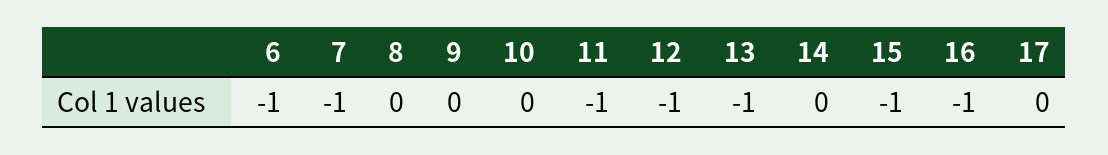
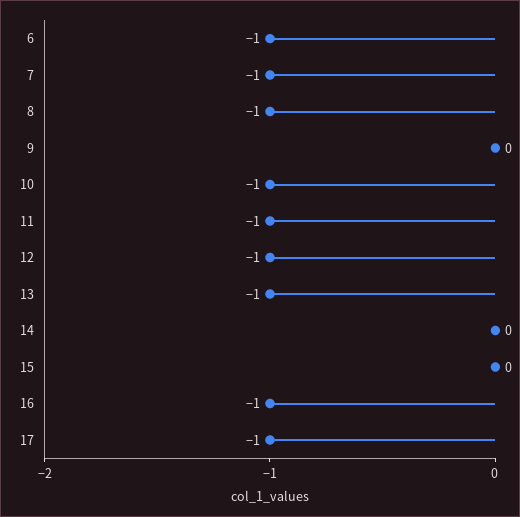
  {
    "6": -1,
    "7": -1,
-   "8": 0,
+   "8": -1,
    "9": 0,
-   "10": 0,
+   "10": -1,
    "11": -1,
    "12": -1,
    "13": -1,
    "14": 0,
-   "15": -1,
+   "15": 0,
    "16": -1,
-   "17": 0
+   "17": -1
  }

